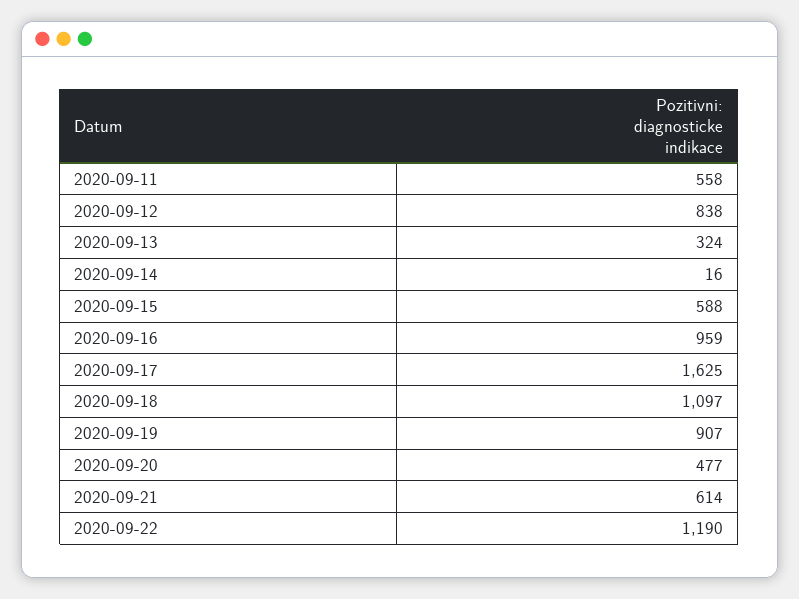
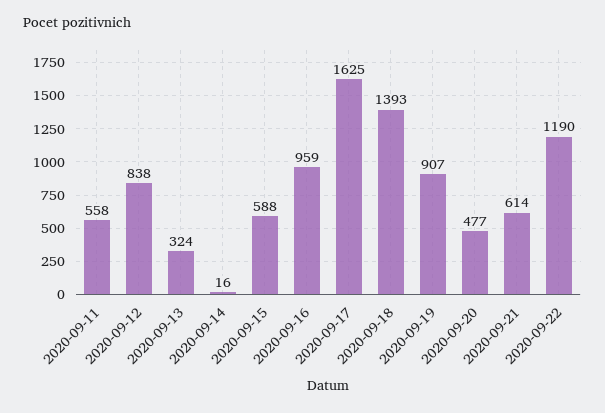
  {
    "2020-09-11": 558,
    "2020-09-12": 838,
    "2020-09-13": 324,
    "2020-09-14": 16,
    "2020-09-15": 588,
    "2020-09-16": 959,
    "2020-09-17": 1625,
-   "2020-09-18": 1097,
+   "2020-09-18": 1393,
    "2020-09-19": 907,
    "2020-09-20": 477,
    "2020-09-21": 614,
    "2020-09-22": 1190
  }

